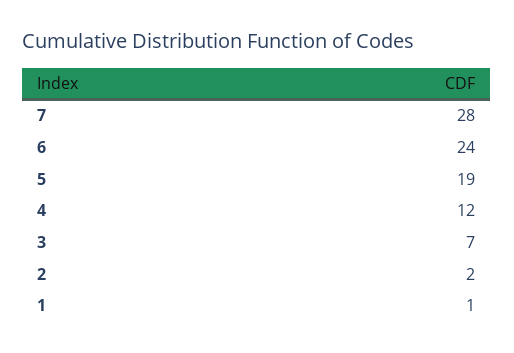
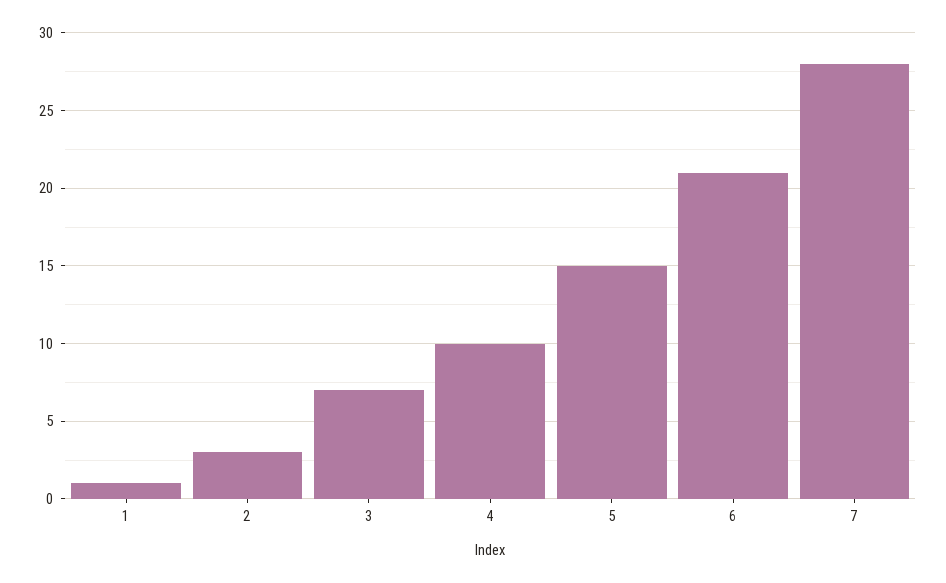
  {
    "7": 28,
-   "6": 24,
+   "6": 21,
-   "5": 19,
+   "5": 15,
-   "4": 12,
+   "4": 10,
    "3": 7,
-   "2": 2,
+   "2": 3,
    "1": 1
  }

